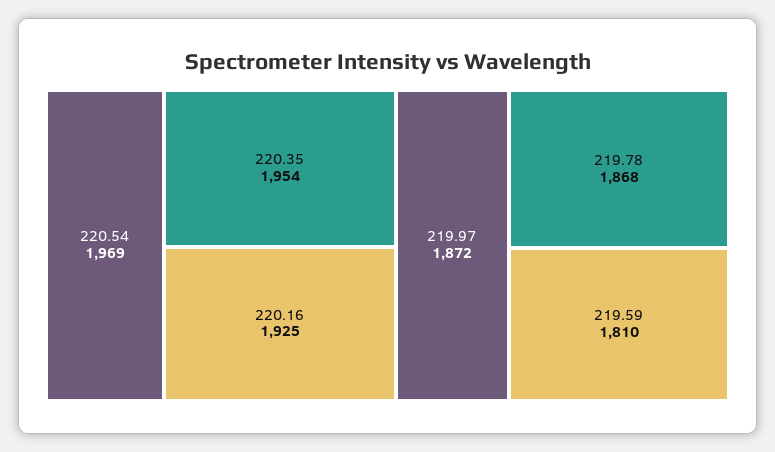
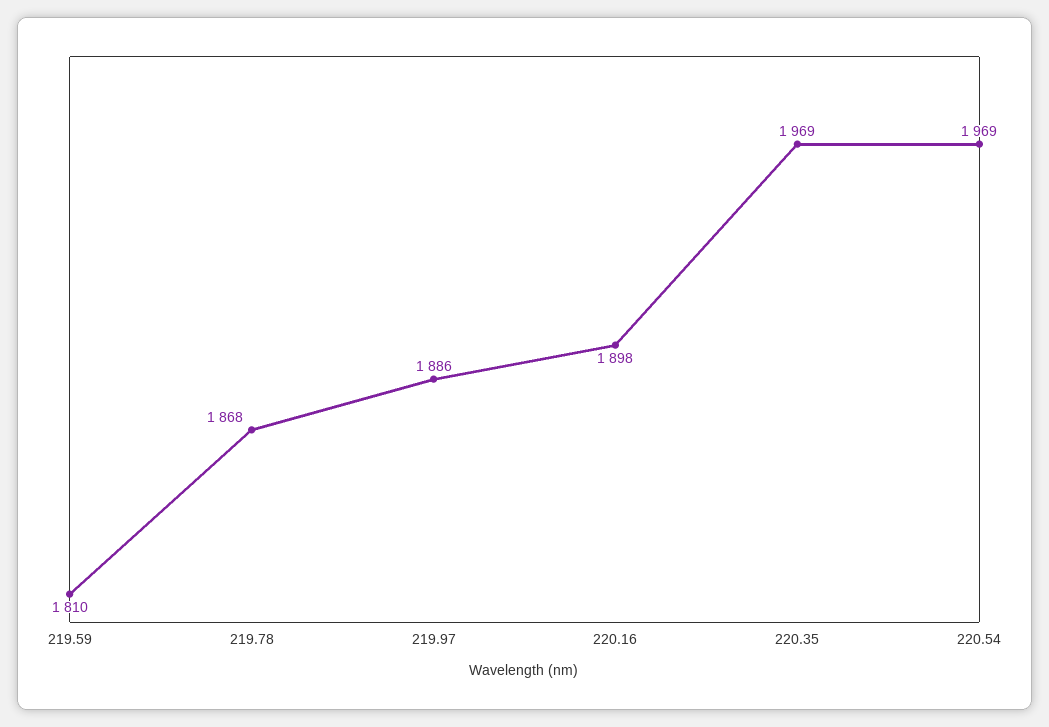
  {
    "220.54": 1969,
-   "220.35": 1954,
+   "220.35": 1969,
-   "220.16": 1925,
+   "220.16": 1898,
-   "219.97": 1872,
+   "219.97": 1886,
    "219.78": 1868,
    "219.59": 1810
  }

